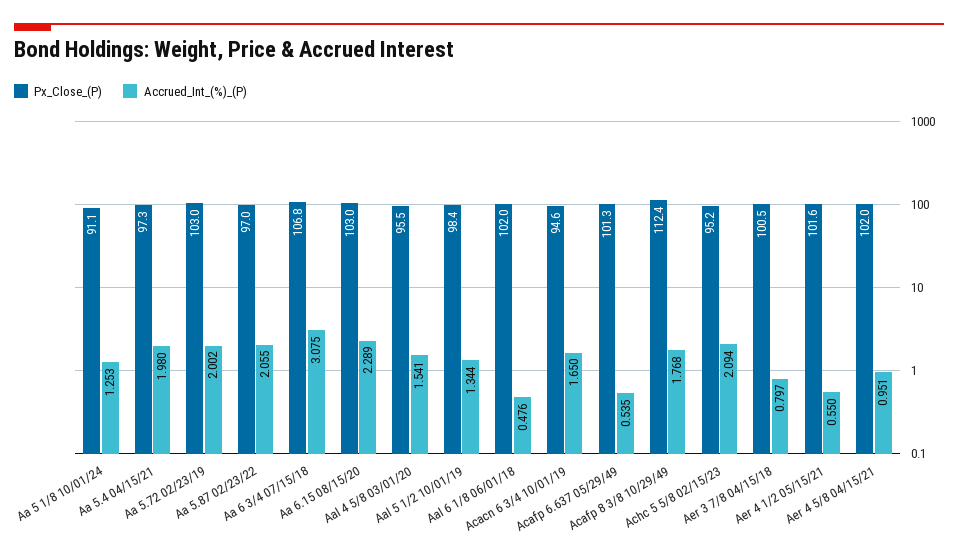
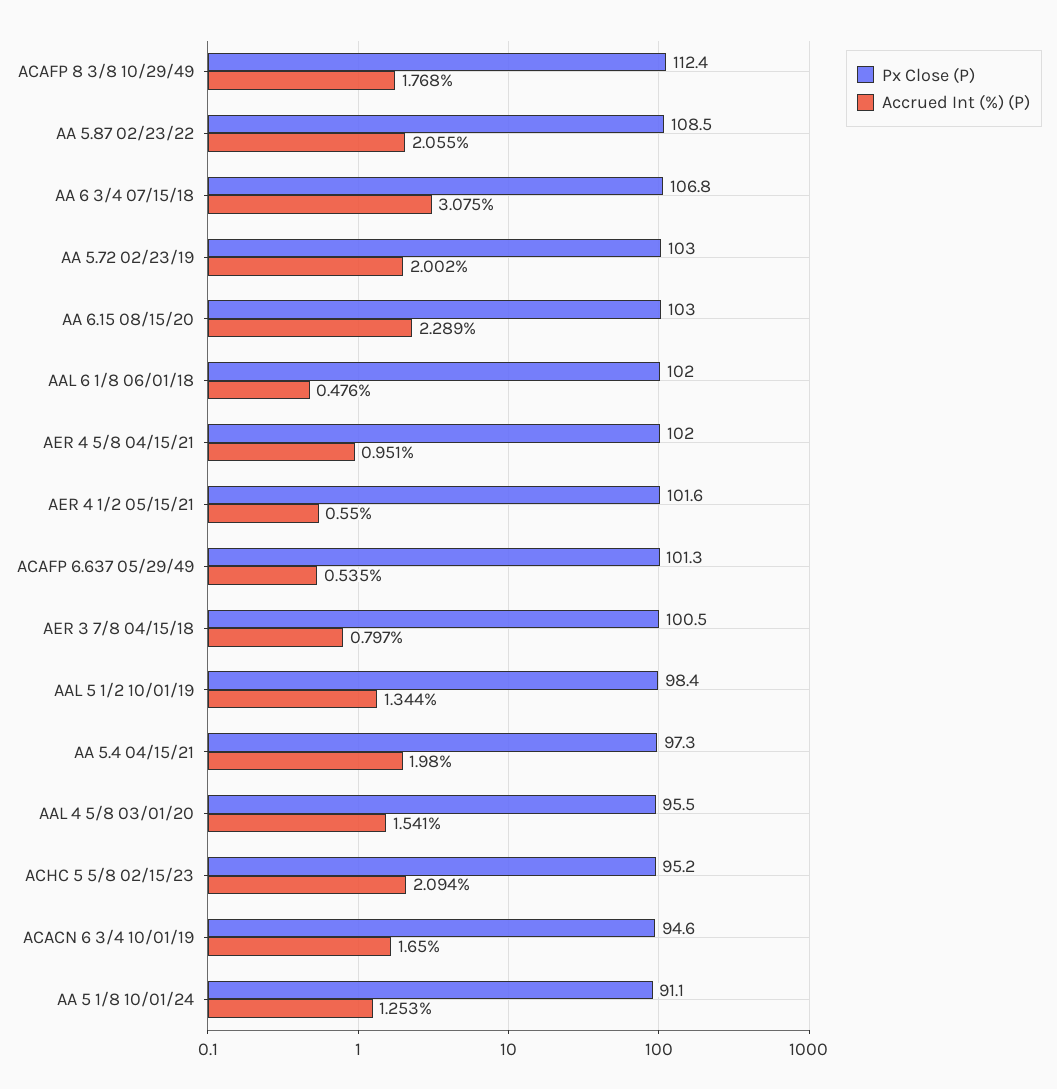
  {
    "Px_Close_(P)": {
      "Aa 5 1/8 10/01/24": 91.1,
      "Aa 5.4 04/15/21": 97.3,
      "Aa 5.72 02/23/19": 103,
-     "Aa 5.87 02/23/22": 97,
+     "Aa 5.87 02/23/22": 108.5,
      "Aa 6 3/4 07/15/18": 106.8,
      "Aa 6.15 08/15/20": 103,
      "Aal 4 5/8 03/01/20": 95.5,
      "Aal 5 1/2 10/01/19": 98.4,
      "Aal 6 1/8 06/01/18": 102,
      "Acacn 6 3/4 10/01/19": 94.6,
      "Acafp 6.637 05/29/49": 101.3,
      "Acafp 8 3/8 10/29/49": 112.4,
      "Achc 5 5/8 02/15/23": 95.2,
      "Aer 3 7/8 04/15/18": 100.5,
      "Aer 4 1/2 05/15/21": 101.6,
      "Aer 4 5/8 04/15/21": 102
    },
    "Accrued_Int_(%)_(P)": {
      "Aa 5 1/8 10/01/24": 1.253,
      "Aa 5.4 04/15/21": 1.98,
      "Aa 5.72 02/23/19": 2.002,
      "Aa 5.87 02/23/22": 2.055,
      "Aa 6 3/4 07/15/18": 3.075,
      "Aa 6.15 08/15/20": 2.289,
      "Aal 4 5/8 03/01/20": 1.541,
      "Aal 5 1/2 10/01/19": 1.344,
      "Aal 6 1/8 06/01/18": 0.476,
      "Acacn 6 3/4 10/01/19": 1.65,
      "Acafp 6.637 05/29/49": 0.535,
      "Acafp 8 3/8 10/29/49": 1.768,
      "Achc 5 5/8 02/15/23": 2.094,
      "Aer 3 7/8 04/15/18": 0.797,
      "Aer 4 1/2 05/15/21": 0.55,
      "Aer 4 5/8 04/15/21": 0.951
    }
  }

